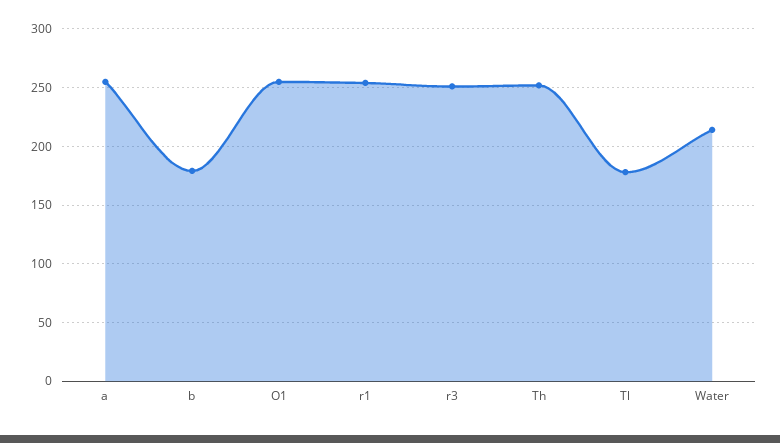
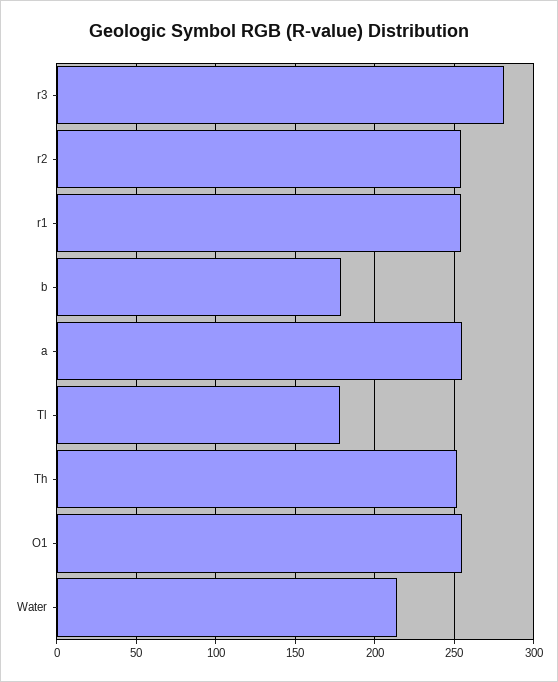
  {
    "a": 255,
    "b": 180,
    "O1": 255,
    "r1": 255,
-   "r3": 250,
+   "r3": 280,
    "Th": 250,
    "Tl": 180,
-   "Water": 215
+   "Water": 215,
+   "r2": 255
  }

